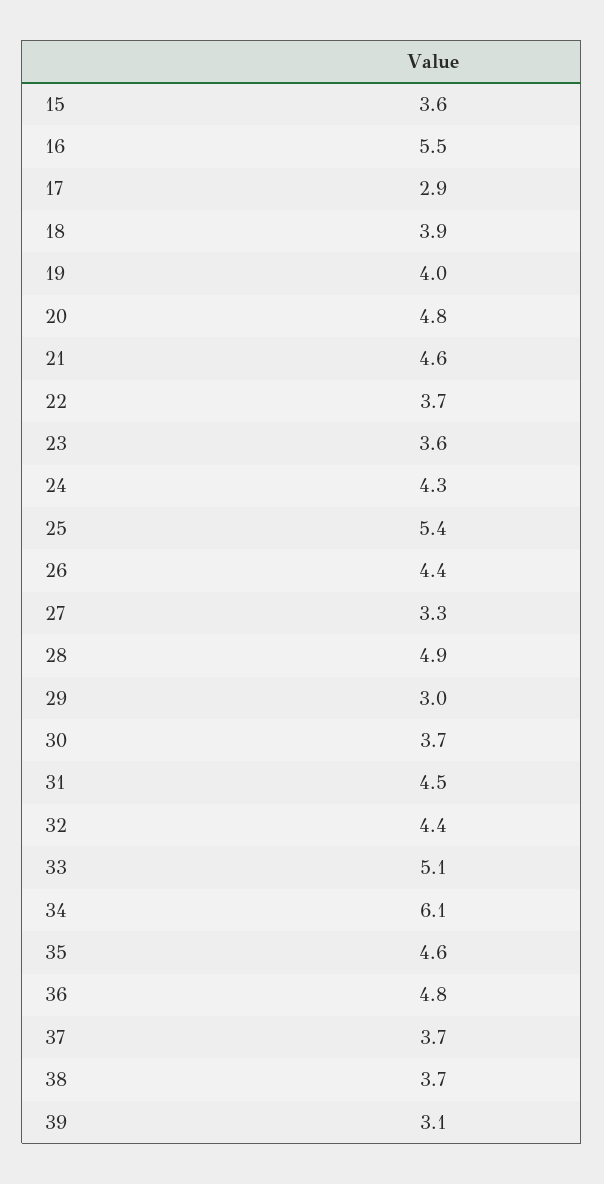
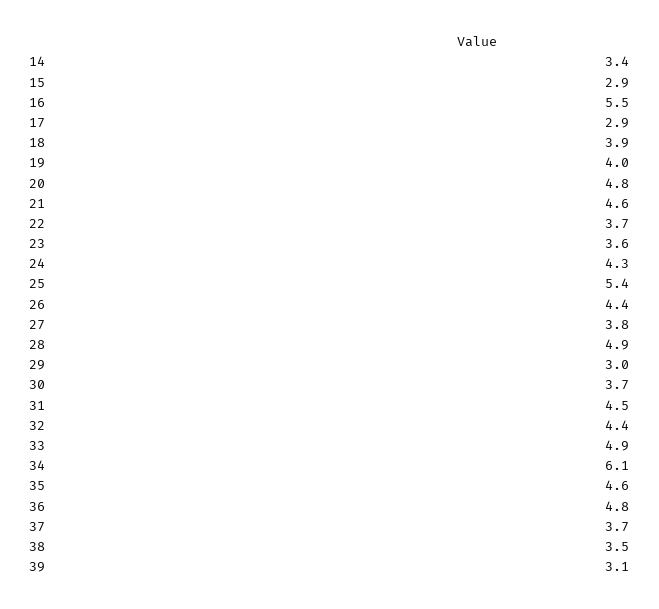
  {
-   "15": 3.6,
+   "15": 2.9,
    "16": 5.5,
    "17": 2.9,
    "18": 3.9,
    "19": 4,
    "20": 4.8,
    "21": 4.6,
    "22": 3.7,
    "23": 3.6,
    "24": 4.3,
    "25": 5.4,
    "26": 4.4,
-   "27": 3.3,
+   "27": 3.8,
    "28": 4.9,
    "29": 3,
    "30": 3.7,
    "31": 4.5,
    "32": 4.4,
-   "33": 5.1,
+   "33": 4.9,
    "34": 6.1,
    "35": 4.6,
    "36": 4.8,
    "37": 3.7,
-   "38": 3.7,
+   "38": 3.5,
-   "39": 3.1
+   "39": 3.1,
+   "14": 3.4
  }

